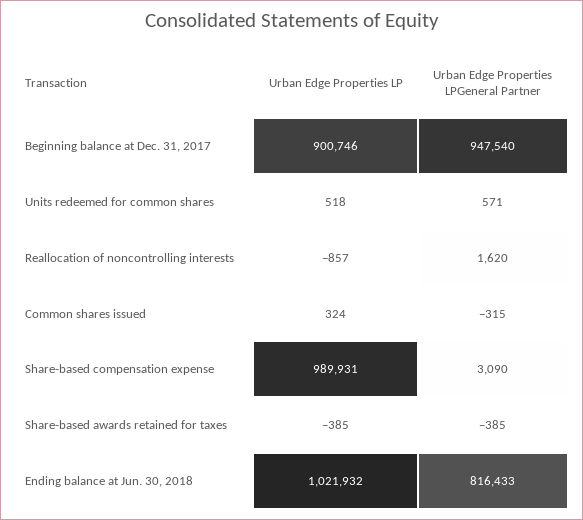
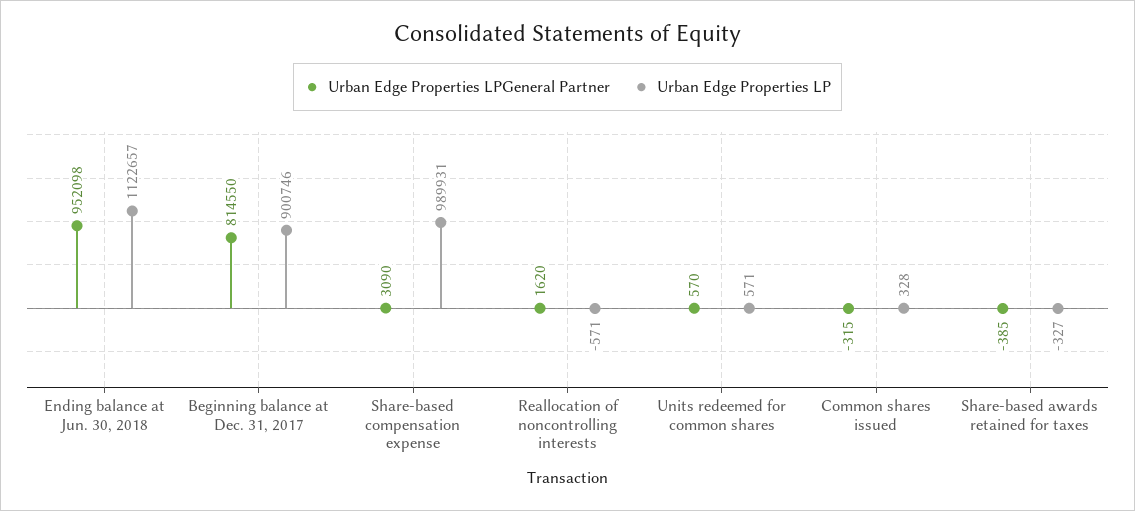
  {
    "Urban Edge Properties LP": {
      "Beginning balance at Dec. 31, 2017": 900746,
-     "Units redeemed for common shares": 518,
+     "Units redeemed for common shares": 571,
-     "Reallocation of noncontrolling interests": -857,
+     "Reallocation of noncontrolling interests": -571,
-     "Common shares issued": 324,
+     "Common shares issued": 328,
      "Share-based compensation expense": 989931,
-     "Share-based awards retained for taxes": -385,
+     "Share-based awards retained for taxes": -327,
-     "Ending balance at Jun. 30, 2018": 1021932
+     "Ending balance at Jun. 30, 2018": 1122657
    },
    "Urban Edge Properties LPGeneral Partner": {
-     "Beginning balance at Dec. 31, 2017": 947540,
+     "Beginning balance at Dec. 31, 2017": 814550,
-     "Units redeemed for common shares": 571,
+     "Units redeemed for common shares": 570,
      "Reallocation of noncontrolling interests": 1620,
      "Common shares issued": -315,
      "Share-based compensation expense": 3090,
      "Share-based awards retained for taxes": -385,
-     "Ending balance at Jun. 30, 2018": 816433
+     "Ending balance at Jun. 30, 2018": 952098
    }
  }

